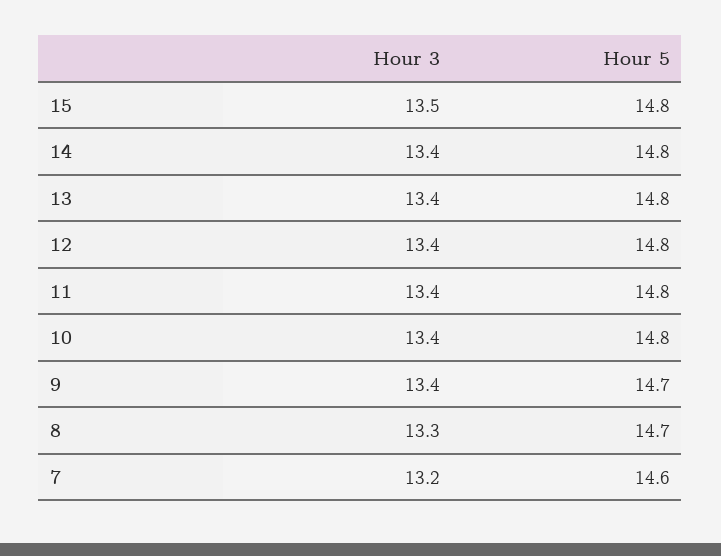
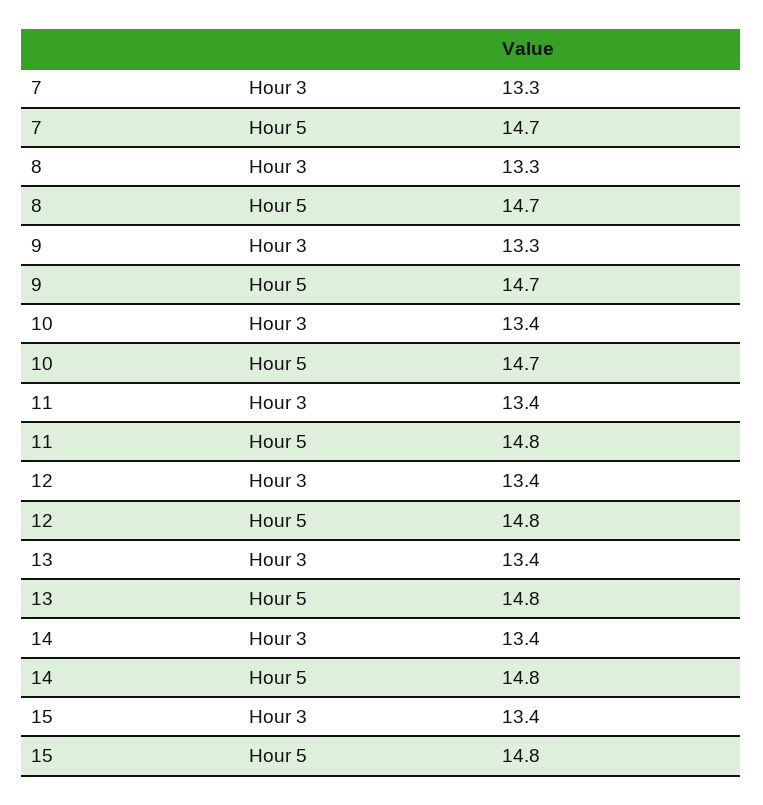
  {
    "Hour 3": {
-     "15": 13.5,
+     "15": 13.4,
      "14": 13.4,
      "13": 13.4,
      "12": 13.4,
      "11": 13.4,
      "10": 13.4,
-     "9": 13.4,
+     "9": 13.3,
      "8": 13.3,
-     "7": 13.2
+     "7": 13.3
    },
    "Hour 5": {
      "15": 14.8,
      "14": 14.8,
      "13": 14.8,
      "12": 14.8,
      "11": 14.8,
-     "10": 14.8,
+     "10": 14.7,
      "9": 14.7,
      "8": 14.7,
-     "7": 14.6
+     "7": 14.7
    }
  }

